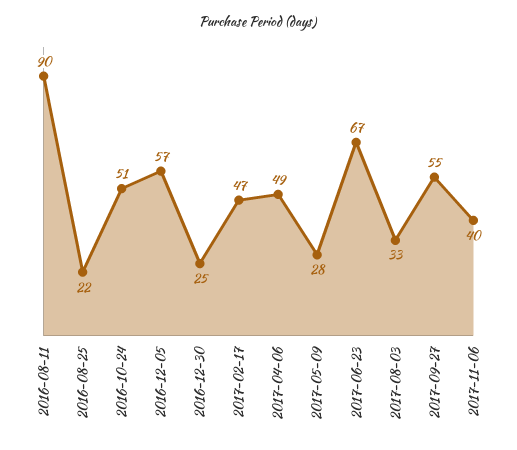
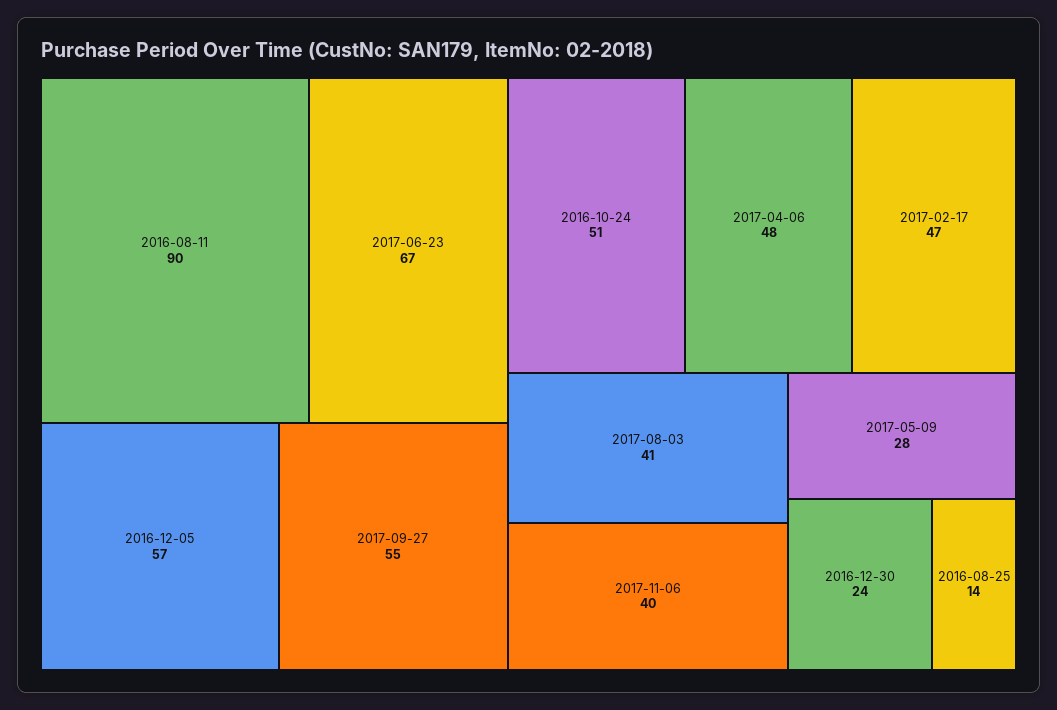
  {
    "2016-08-11": 90,
-   "2016-08-25": 22,
+   "2016-08-25": 14,
    "2016-10-24": 51,
    "2016-12-05": 57,
-   "2016-12-30": 25,
+   "2016-12-30": 24,
    "2017-02-17": 47,
-   "2017-04-06": 49,
+   "2017-04-06": 48,
    "2017-05-09": 28,
    "2017-06-23": 67,
-   "2017-08-03": 33,
+   "2017-08-03": 41,
    "2017-09-27": 55,
    "2017-11-06": 40
  }

